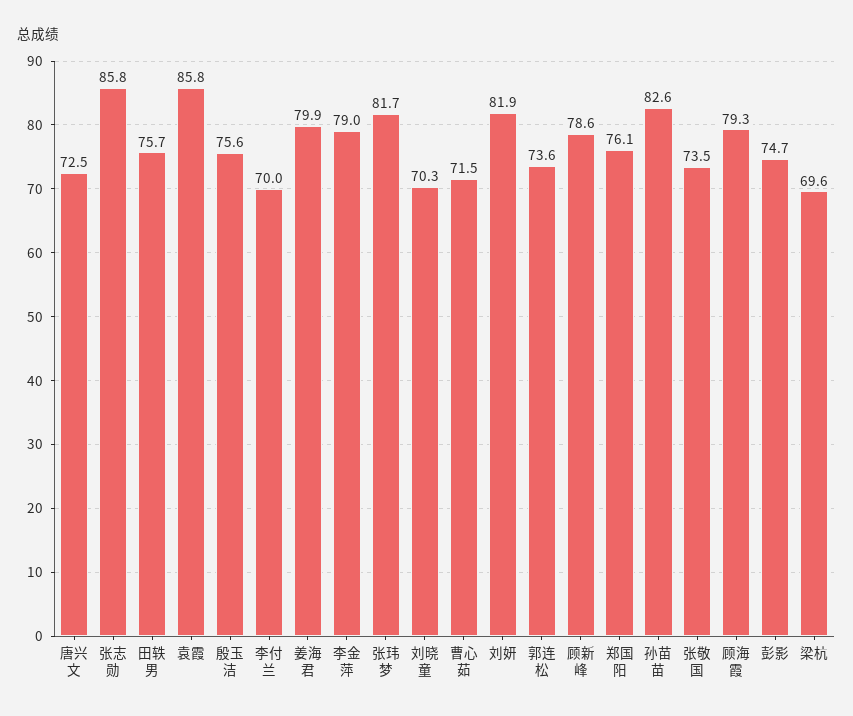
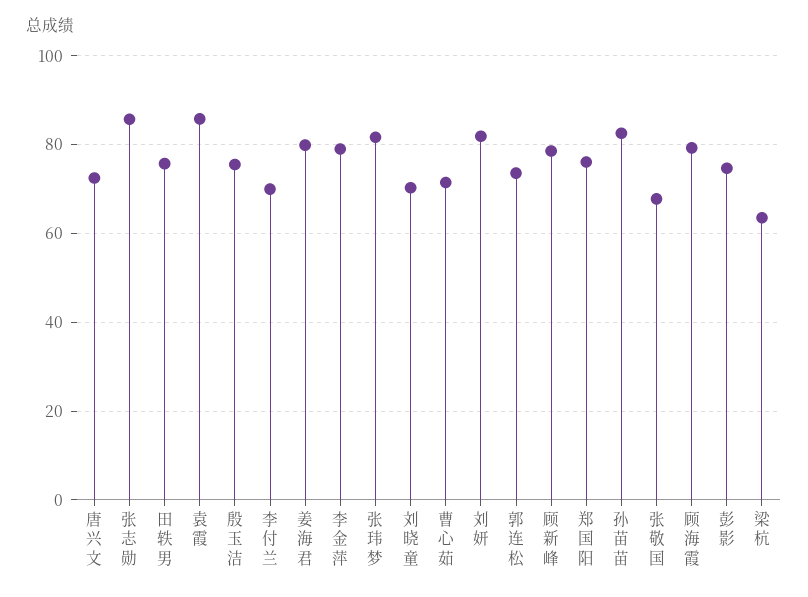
  {
    "唐兴文": 72.5,
    "张志勋": 85.8,
    "田轶男": 75.7,
    "袁霞": 85.8,
    "殷玉洁": 75.6,
    "李付兰": 70,
    "姜海君": 79.9,
    "李金萍": 79,
    "张玮梦": 81.7,
    "刘晓童": 70.3,
    "曹心茹": 71.5,
    "刘妍": 81.9,
    "郭连松": 73.6,
    "顾新峰": 78.6,
    "郑国阳": 76.1,
    "孙苗苗": 82.6,
-   "张敬国": 73.5,
+   "张敬国": 68,
    "顾海霞": 79.3,
    "彭影": 74.7,
-   "梁杭": 69.6
+   "梁杭": 64
  }

